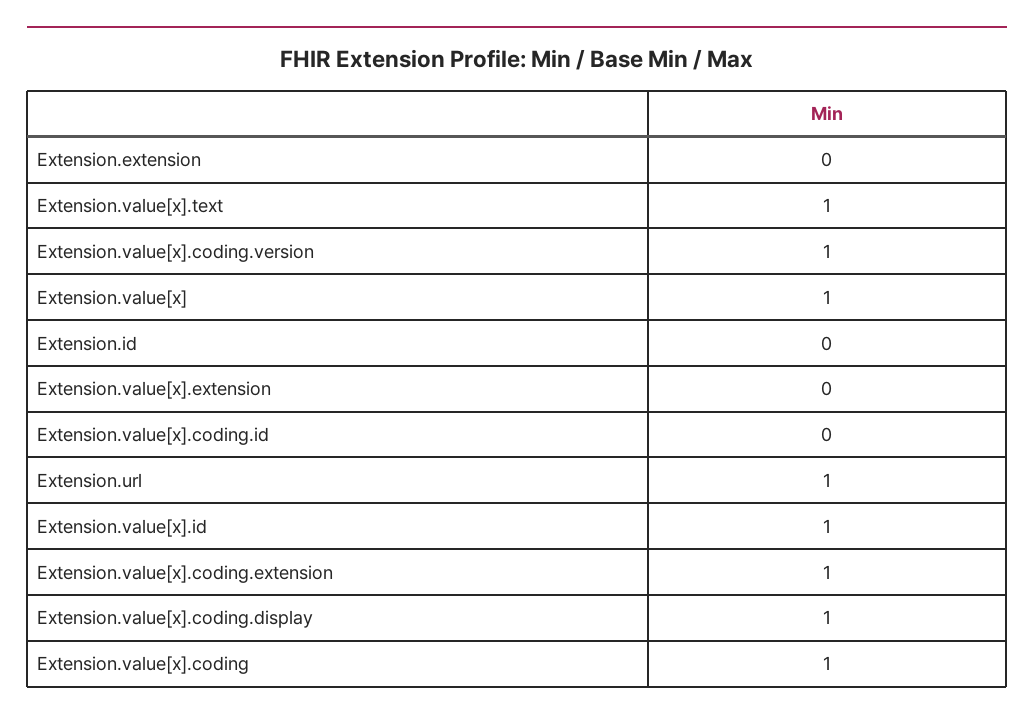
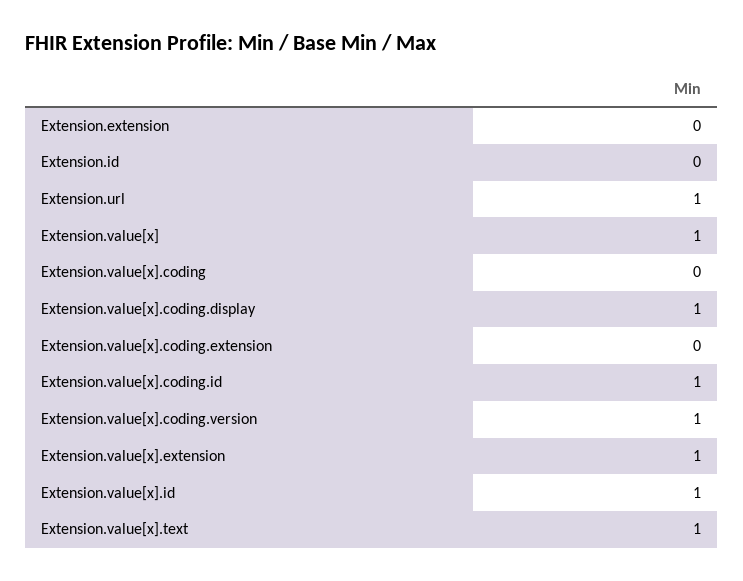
  {
    "Extension.extension": 0,
    "Extension.value[x].text": 1,
    "Extension.value[x].coding.version": 1,
    "Extension.value[x]": 1,
    "Extension.id": 0,
-   "Extension.value[x].extension": 0,
+   "Extension.value[x].extension": 1,
-   "Extension.value[x].coding.id": 0,
+   "Extension.value[x].coding.id": 1,
    "Extension.url": 1,
    "Extension.value[x].id": 1,
-   "Extension.value[x].coding.extension": 1,
+   "Extension.value[x].coding.extension": 0,
    "Extension.value[x].coding.display": 1,
-   "Extension.value[x].coding": 1
+   "Extension.value[x].coding": 0
  }

